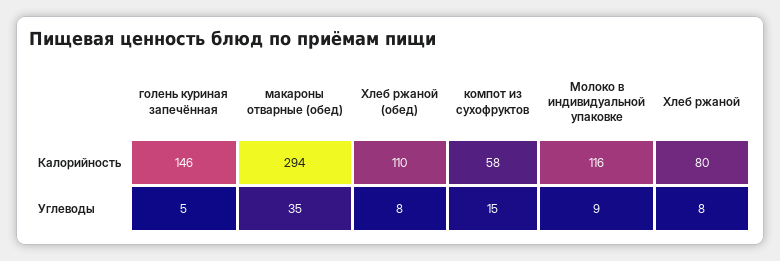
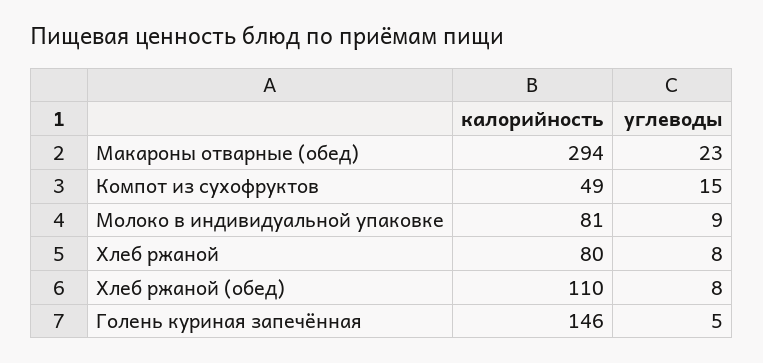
  {
    "голень куриная запечённая": {
      "Калорийность": 146,
      "Углеводы": 5
    },
    "макароны отварные (обед)": {
      "Калорийность": 294,
-     "Углеводы": 35
+     "Углеводы": 23
    },
    "Хлеб ржаной (обед)": {
      "Калорийность": 110,
      "Углеводы": 8
    },
    "компот из сухофруктов": {
-     "Калорийность": 58,
+     "Калорийность": 49,
      "Углеводы": 15
    },
    "Молоко в индивидуальной упаковке": {
-     "Калорийность": 116,
+     "Калорийность": 81,
      "Углеводы": 9
    },
    "Хлеб ржаной": {
      "Калорийность": 80,
      "Углеводы": 8
    }
  }

